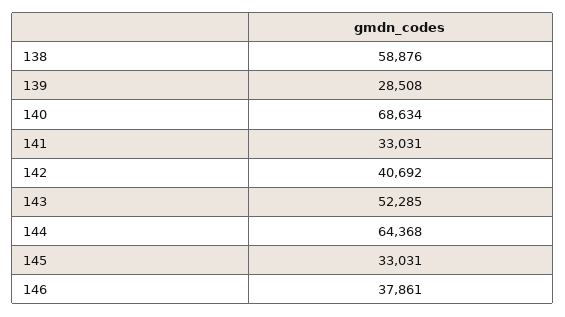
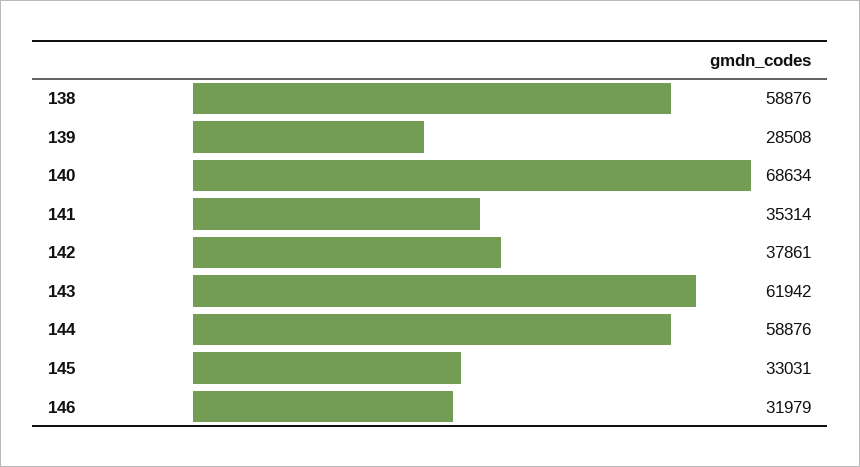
  {
    "138": 58876,
    "139": 28508,
    "140": 68634,
-   "141": 33031,
+   "141": 35314,
-   "142": 40692,
+   "142": 37861,
-   "143": 52285,
+   "143": 61942,
-   "144": 64368,
+   "144": 58876,
    "145": 33031,
-   "146": 37861
+   "146": 31979
  }

